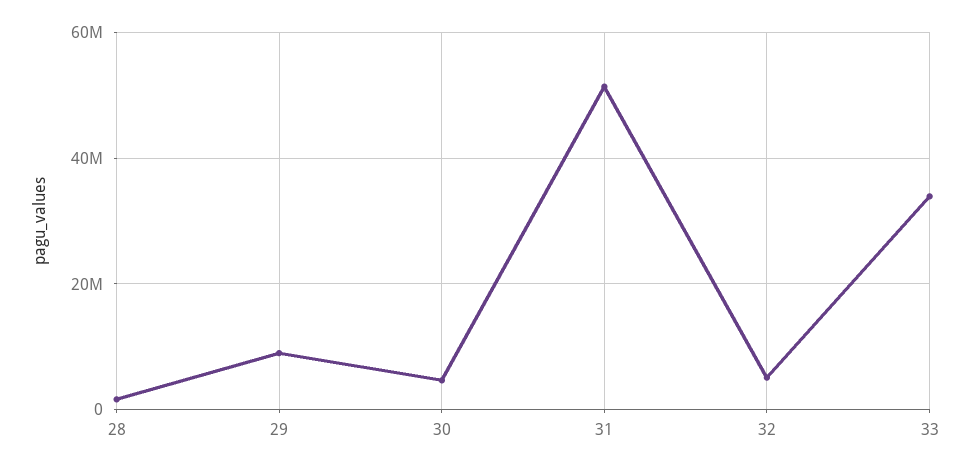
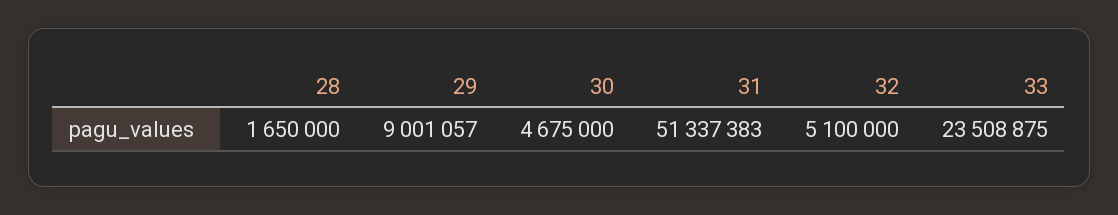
  {
    "28": 1650000,
    "29": 9001057,
    "30": 4675000,
    "31": 51337383,
    "32": 5100000,
-   "33": 34000000
+   "33": 23508875
  }

